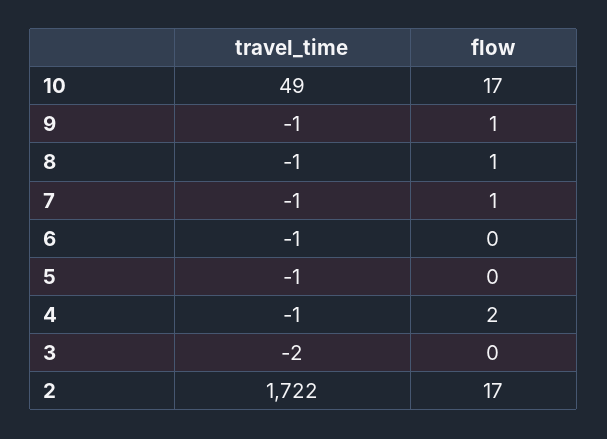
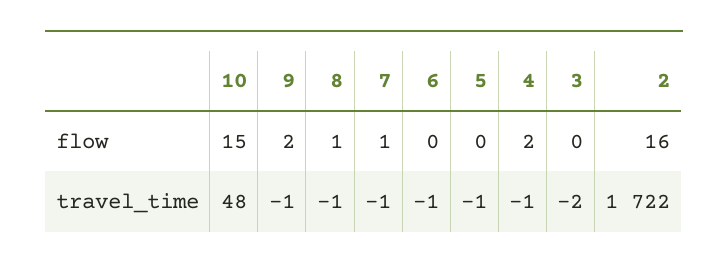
  {
    "travel_time": {
-     "10": 49,
+     "10": 48,
      "9": -1,
      "8": -1,
      "7": -1,
      "6": -1,
      "5": -1,
      "4": -1,
      "3": -2,
      "2": 1722
    },
    "flow": {
-     "10": 17,
+     "10": 15,
-     "9": 1,
+     "9": 2,
      "8": 1,
      "7": 1,
      "6": 0,
      "5": 0,
      "4": 2,
      "3": 0,
-     "2": 17
+     "2": 16
    }
  }

